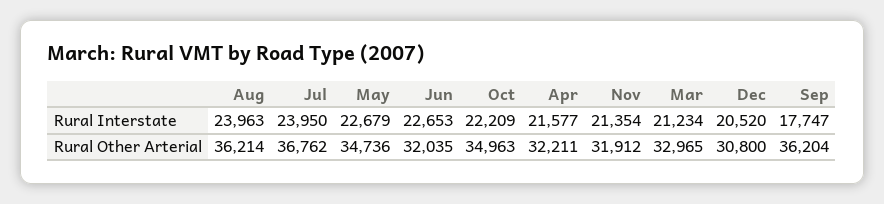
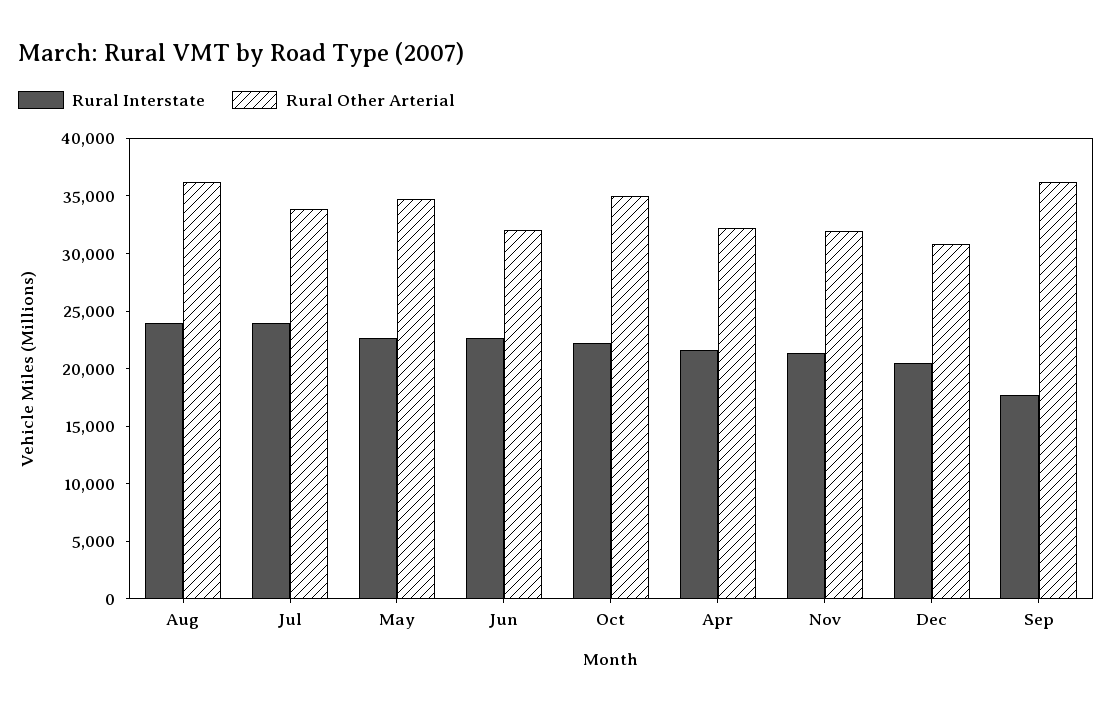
  {
    "Rural Interstate": {
      "Aug": 23963,
      "Jul": 23950,
      "May": 22679,
      "Jun": 22653,
      "Oct": 22209,
      "Apr": 21577,
      "Nov": 21354,
-     "Mar": 21234,
      "Dec": 20520,
      "Sep": 17747
    },
    "Rural Other Arterial": {
      "Aug": 36214,
-     "Jul": 36762,
+     "Jul": 34000,
      "May": 34736,
      "Jun": 32035,
      "Oct": 34963,
      "Apr": 32211,
      "Nov": 31912,
-     "Mar": 32965,
      "Dec": 30800,
      "Sep": 36204
    }
  }

